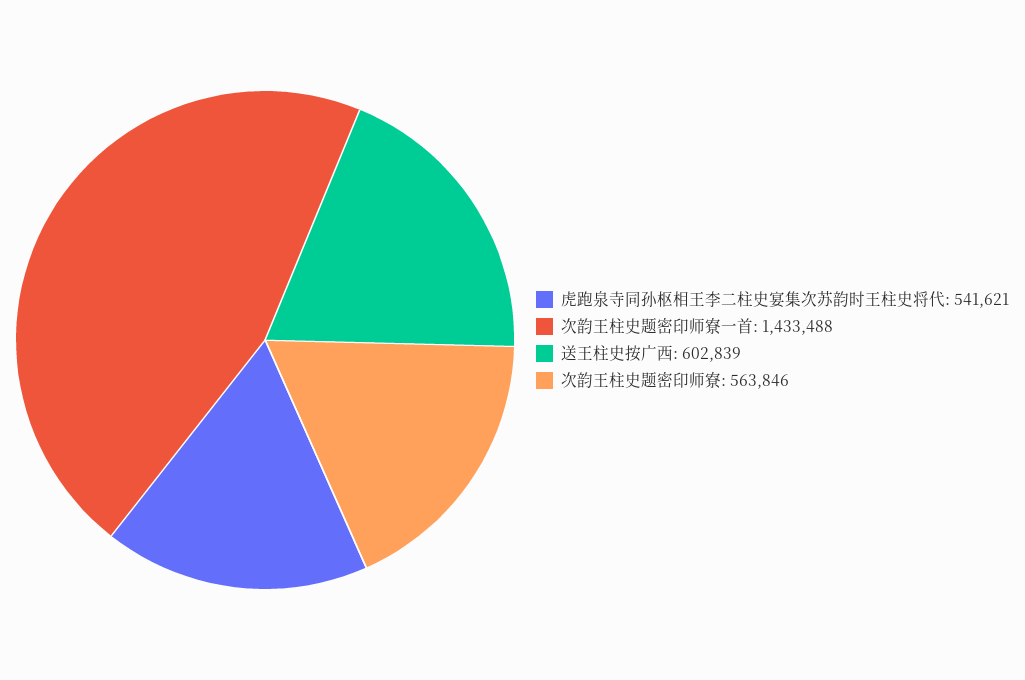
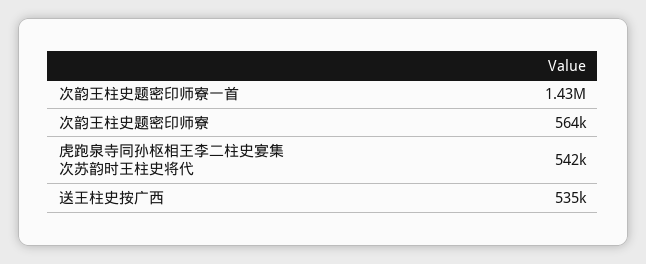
  {
    "虎跑泉寺同孙枢相王李二柱史宴集次苏韵时王柱史将代": 541621,
    "次韵王柱史题密印师寮一首": 1433488,
-   "送王柱史按广西": 602839,
+   "送王柱史按广西": 535000,
    "次韵王柱史题密印师寮": 563846
  }

